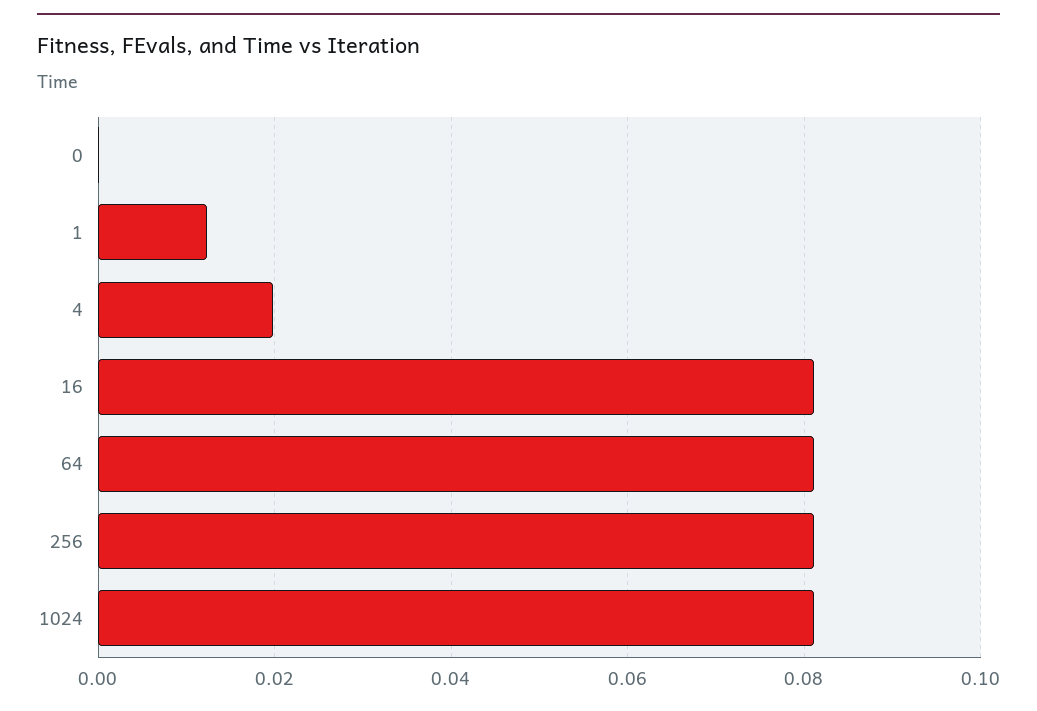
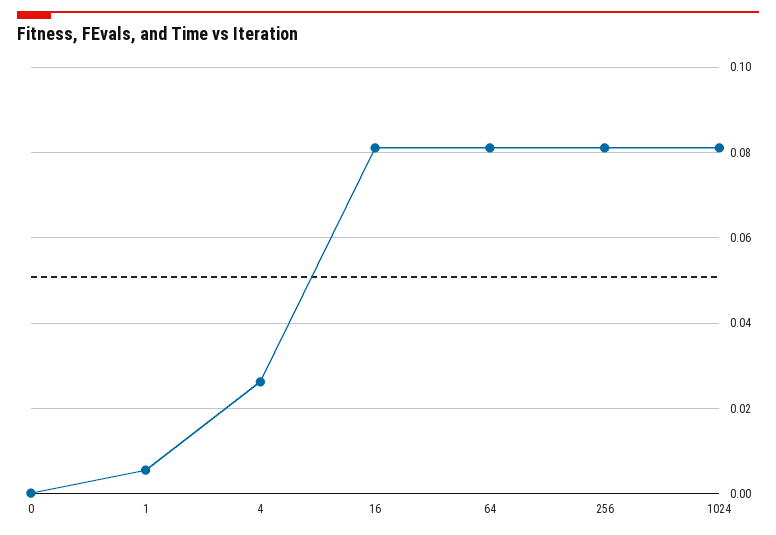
  {
    "0": 0,
-   "1": 0.012,
+   "1": 0.006,
-   "4": 0.02,
+   "4": 0.026,
    "16": 0.082,
    "64": 0.082,
    "256": 0.082,
    "1024": 0.082
  }

